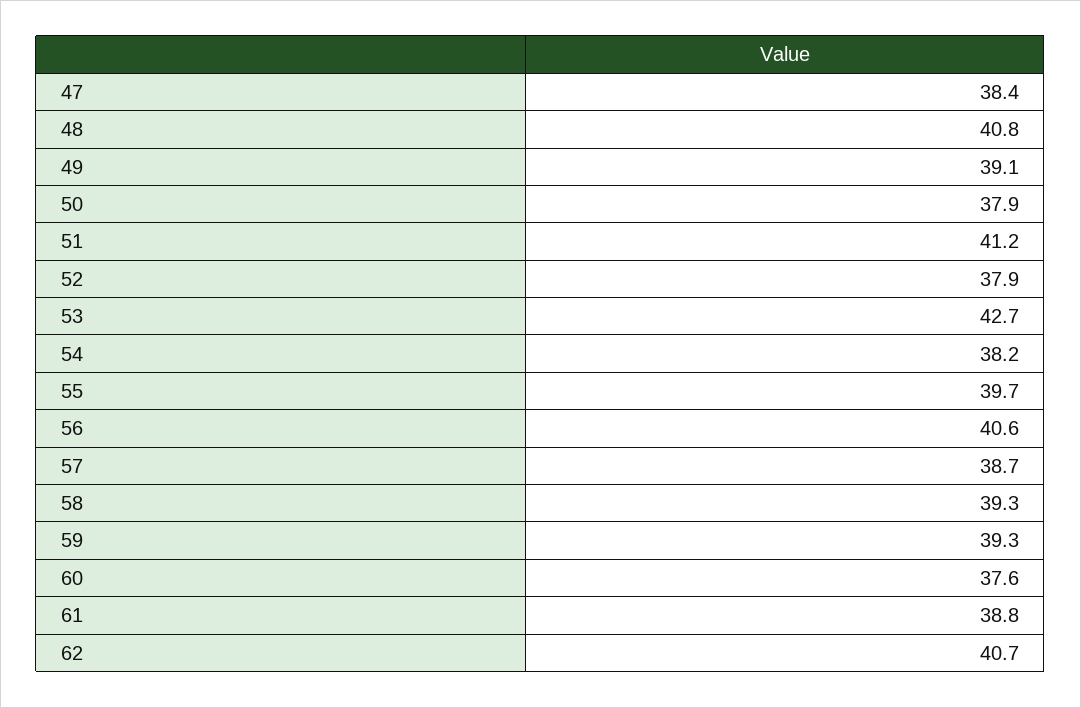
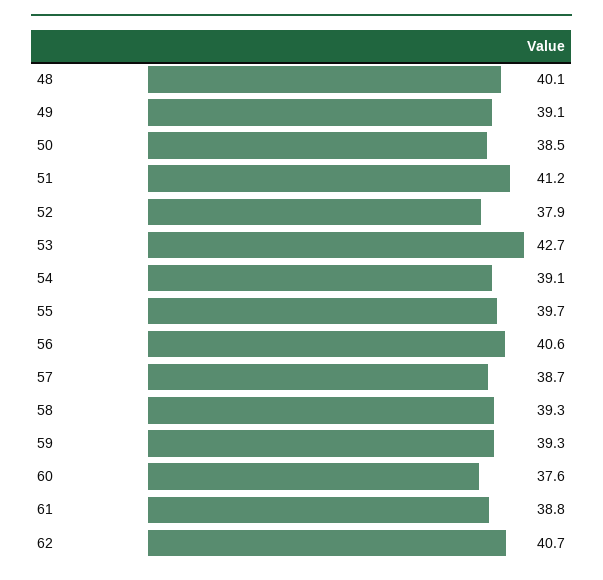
  {
-   "47": 38.4,
-   "48": 40.8,
+   "48": 40.1,
    "49": 39.1,
-   "50": 37.9,
+   "50": 38.5,
    "51": 41.2,
    "52": 37.9,
    "53": 42.7,
-   "54": 38.2,
+   "54": 39.1,
    "55": 39.7,
    "56": 40.6,
    "57": 38.7,
    "58": 39.3,
    "59": 39.3,
    "60": 37.6,
    "61": 38.8,
    "62": 40.7
  }

